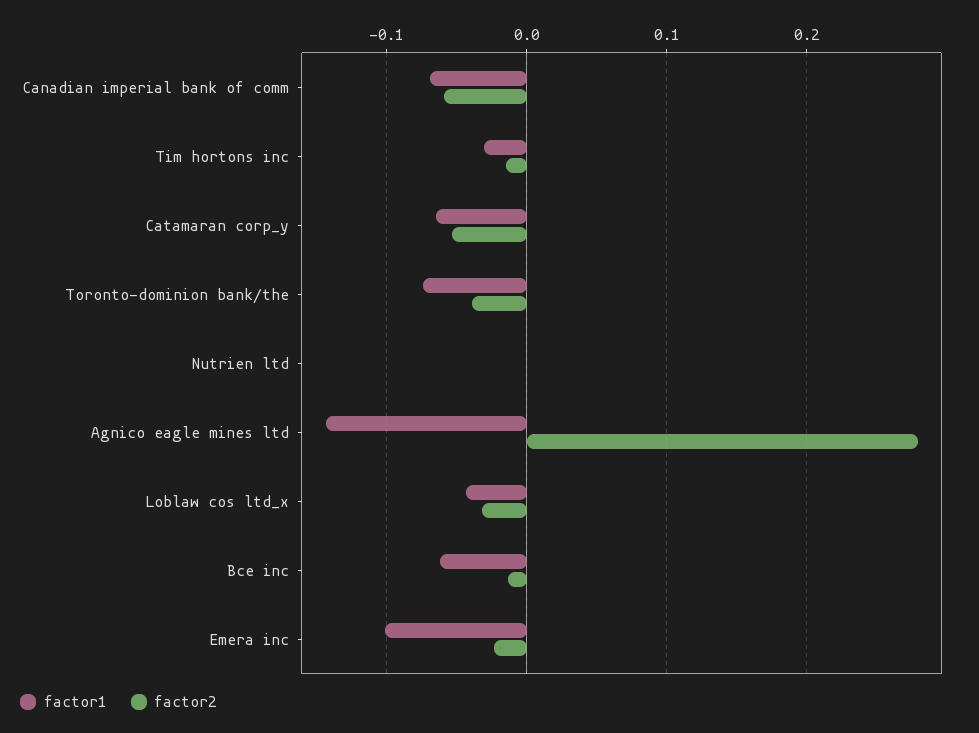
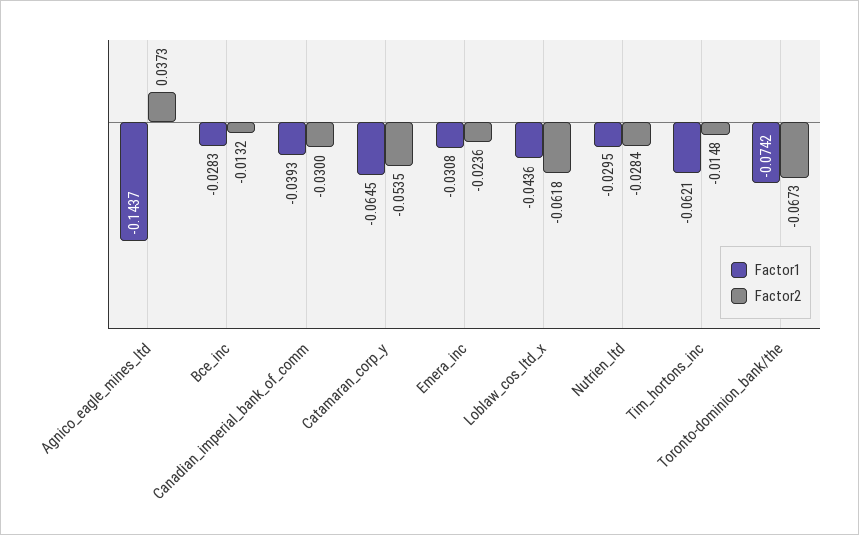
  {
    "factor1": {
-     "Canadian imperial bank of comm": -0.07,
+     "Canadian imperial bank of comm": -0.0393,
-     "Tim hortons inc": -0.03,
+     "Tim hortons inc": -0.0621,
      "Catamaran corp_y": -0.0645,
      "Toronto-dominion bank/the": -0.0742,
-     "Nutrien ltd": 0,
+     "Nutrien ltd": -0.0295,
      "Agnico eagle mines ltd": -0.1437,
      "Loblaw cos ltd_x": -0.0436,
-     "Bce inc": -0.06,
+     "Bce inc": -0.0283,
-     "Emera inc": -0.1
+     "Emera inc": -0.0308
    },
    "factor2": {
-     "Canadian imperial bank of comm": -0.06,
+     "Canadian imperial bank of comm": -0.03,
      "Tim hortons inc": -0.0148,
      "Catamaran corp_y": -0.0535,
-     "Toronto-dominion bank/the": -0.04,
+     "Toronto-dominion bank/the": -0.0673,
-     "Nutrien ltd": 0,
+     "Nutrien ltd": -0.0284,
-     "Agnico eagle mines ltd": 0.28,
+     "Agnico eagle mines ltd": 0.0373,
-     "Loblaw cos ltd_x": -0.03,
+     "Loblaw cos ltd_x": -0.0618,
      "Bce inc": -0.0132,
      "Emera inc": -0.0236
    }
  }

